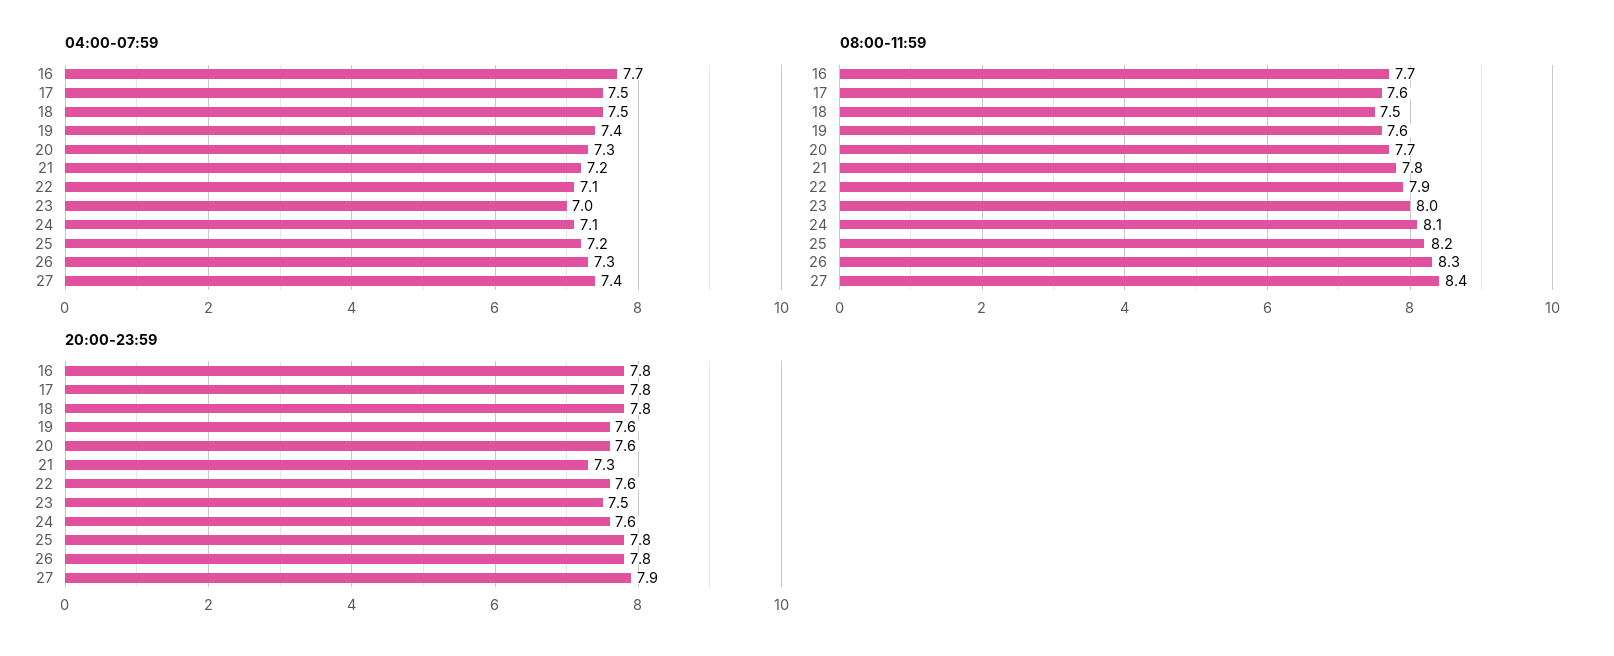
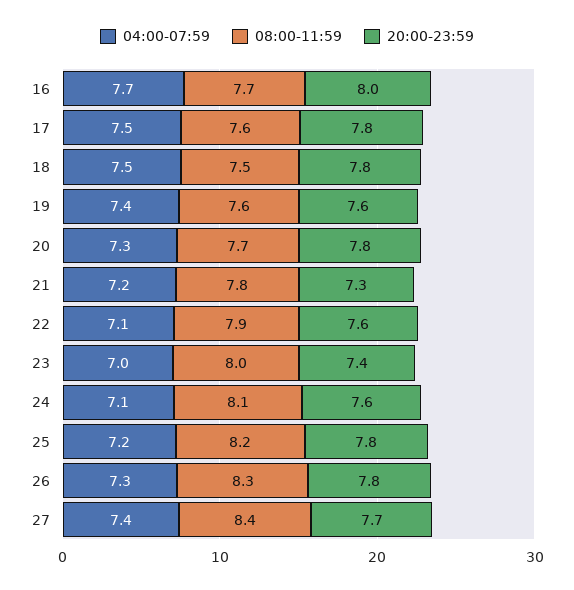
  {
    "04:00-07:59": {
      "16": 7.7,
      "17": 7.5,
      "18": 7.5,
      "19": 7.4,
      "20": 7.3,
      "21": 7.2,
      "22": 7.1,
      "23": 7,
      "24": 7.1,
      "25": 7.2,
      "26": 7.3,
      "27": 7.4
    },
    "08:00-11:59": {
      "16": 7.7,
      "17": 7.6,
      "18": 7.5,
      "19": 7.6,
      "20": 7.7,
      "21": 7.8,
      "22": 7.9,
      "23": 8,
      "24": 8.1,
      "25": 8.2,
      "26": 8.3,
      "27": 8.4
    },
    "20:00-23:59": {
-     "16": 7.8,
+     "16": 8,
      "17": 7.8,
      "18": 7.8,
      "19": 7.6,
-     "20": 7.6,
+     "20": 7.8,
      "21": 7.3,
      "22": 7.6,
-     "23": 7.5,
+     "23": 7.4,
      "24": 7.6,
      "25": 7.8,
      "26": 7.8,
-     "27": 7.9
+     "27": 7.7
    }
  }

